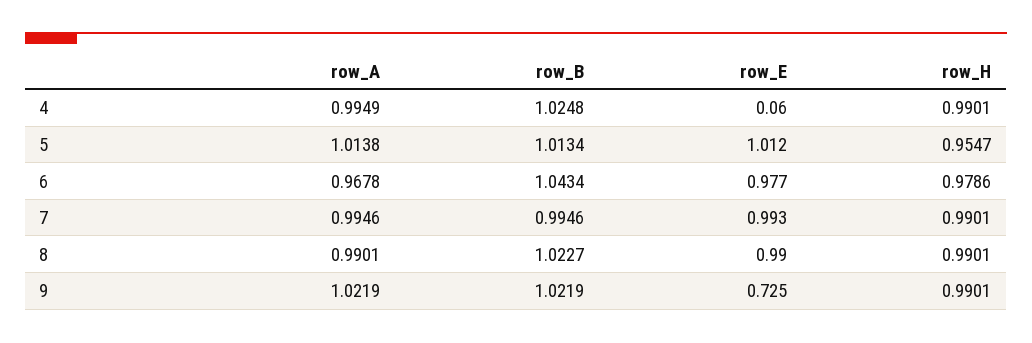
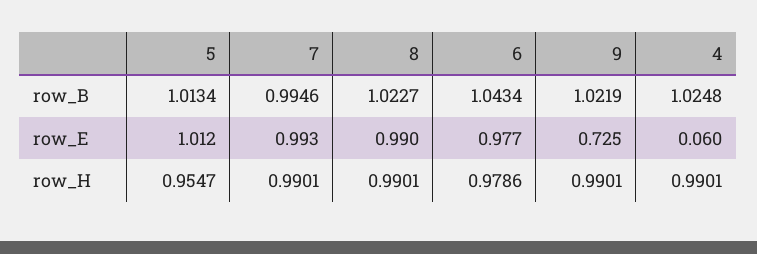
  {
-   "row_A": {
-     "4": 0.9949,
-     "5": 1.0138,
-     "6": 0.9678,
-     "7": 0.9946,
-     "8": 0.9901,
-     "9": 1.0219
-   },
    "row_B": {
      "4": 1.0248,
      "5": 1.0134,
      "6": 1.0434,
      "7": 0.9946,
      "8": 1.0227,
      "9": 1.0219
    },
    "row_E": {
      "4": 0.06,
      "5": 1.012,
      "6": 0.977,
      "7": 0.993,
      "8": 0.99,
      "9": 0.725
    },
    "row_H": {
      "4": 0.9901,
      "5": 0.9547,
      "6": 0.9786,
      "7": 0.9901,
      "8": 0.9901,
      "9": 0.9901
    }
  }

